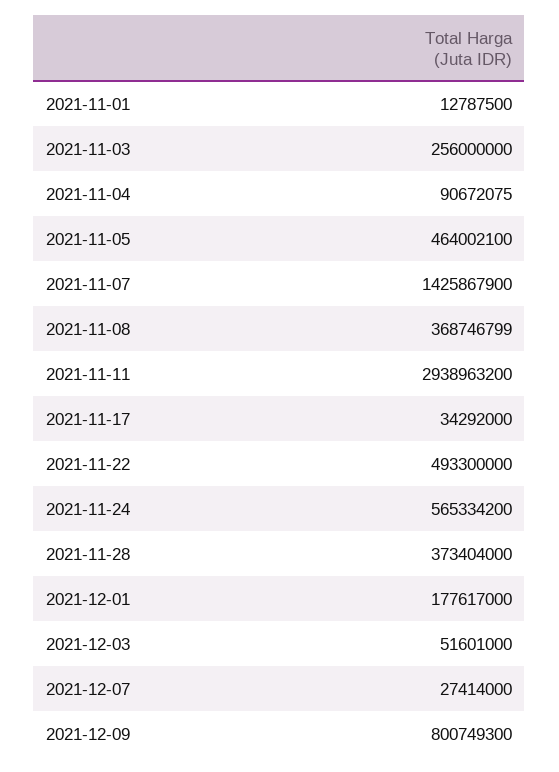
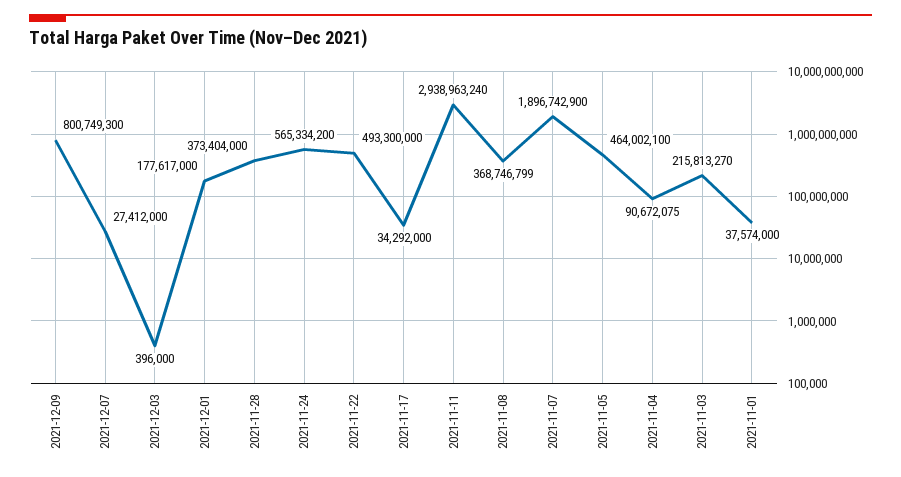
  {
-   "2021-11-01": 12787500,
+   "2021-11-01": 37574000,
-   "2021-11-03": 256000000,
+   "2021-11-03": 215813270,
    "2021-11-04": 90672075,
    "2021-11-05": 464002100,
-   "2021-11-07": 1425867900,
+   "2021-11-07": 1896742900,
    "2021-11-08": 368746799,
-   "2021-11-11": 2938963200,
+   "2021-11-11": 2938963240,
    "2021-11-17": 34292000,
    "2021-11-22": 493300000,
    "2021-11-24": 565334200,
    "2021-11-28": 373404000,
    "2021-12-01": 177617000,
-   "2021-12-03": 51601000,
+   "2021-12-03": 396000,
-   "2021-12-07": 27414000,
+   "2021-12-07": 27412000,
    "2021-12-09": 800749300
  }

